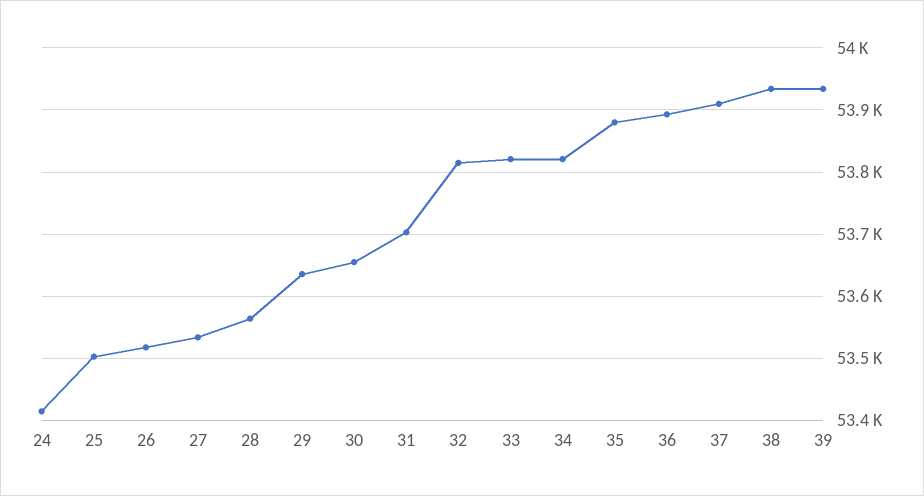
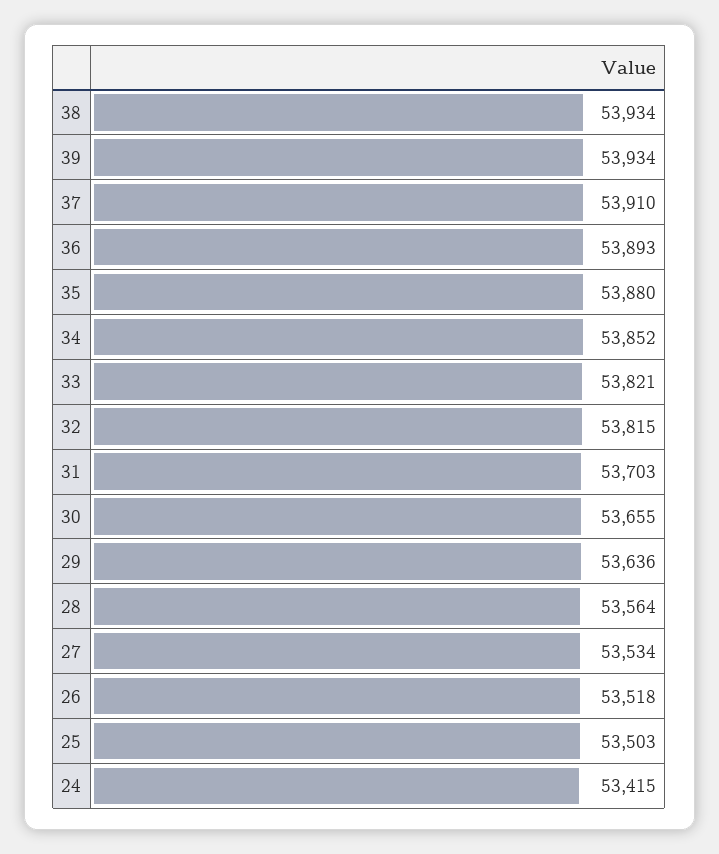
  {
    "24": 53415,
    "25": 53503,
    "26": 53518,
    "27": 53534,
    "28": 53564,
    "29": 53636,
    "30": 53655,
    "31": 53703,
    "32": 53815,
    "33": 53821,
-   "34": 53820,
+   "34": 53852,
    "35": 53880,
    "36": 53893,
    "37": 53910,
    "38": 53934,
    "39": 53934
  }

